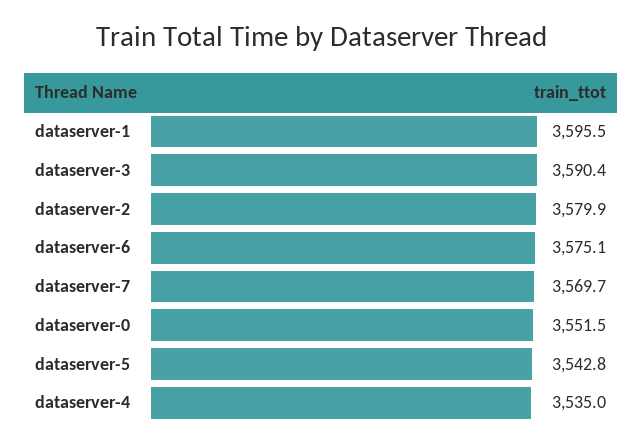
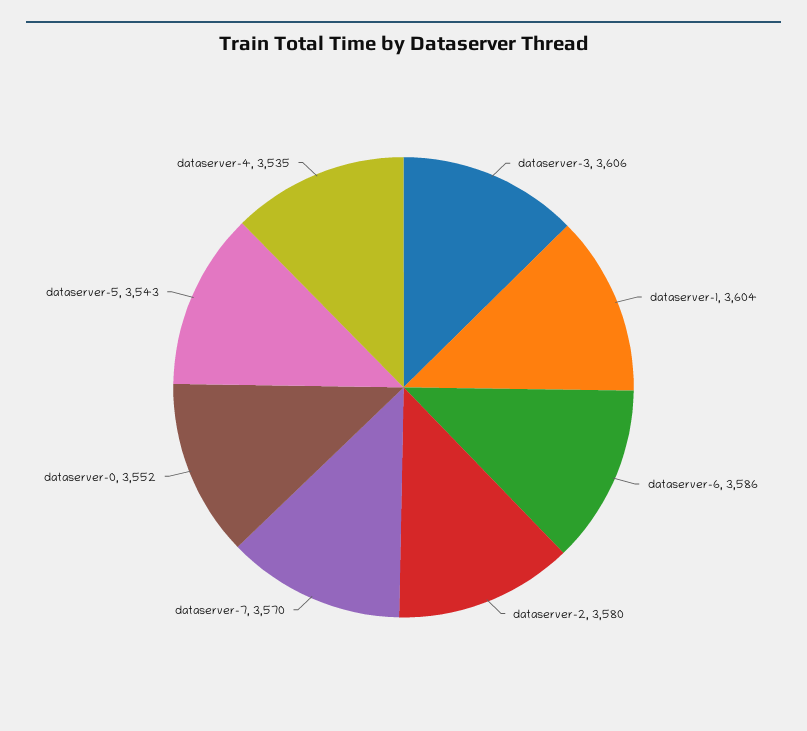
  {
-   "dataserver-1": 3595.5,
+   "dataserver-1": 3604,
-   "dataserver-3": 3590.4,
+   "dataserver-3": 3606,
    "dataserver-2": 3579.9,
-   "dataserver-6": 3575.1,
+   "dataserver-6": 3586,
    "dataserver-7": 3569.7,
    "dataserver-0": 3551.5,
    "dataserver-5": 3542.8,
    "dataserver-4": 3535
  }

